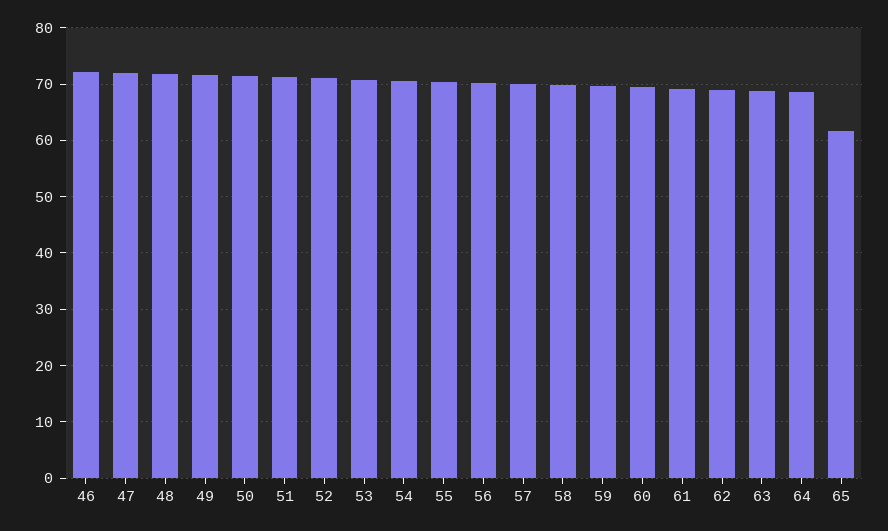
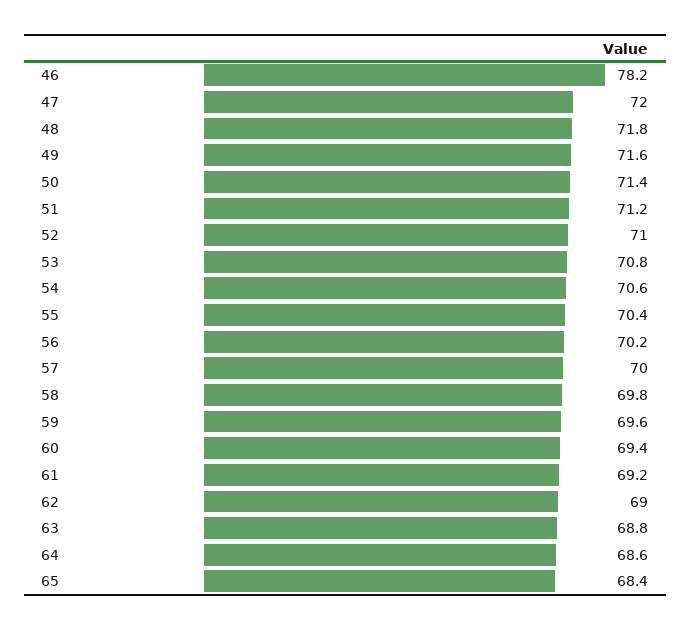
  {
-   "46": 72,
+   "46": 78.2,
    "47": 72,
    "48": 71.8,
    "49": 71.6,
    "50": 71.4,
    "51": 71.2,
    "52": 71,
    "53": 70.8,
    "54": 70.6,
    "55": 70.4,
    "56": 70.2,
    "57": 70,
    "58": 69.8,
    "59": 69.6,
    "60": 69.4,
    "61": 69.2,
    "62": 69,
    "63": 68.8,
    "64": 68.6,
-   "65": 62
+   "65": 68.4
  }

